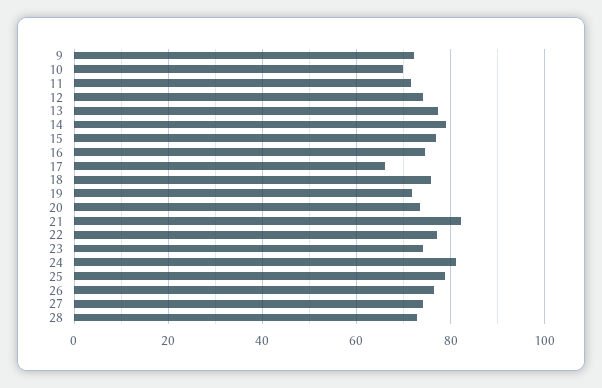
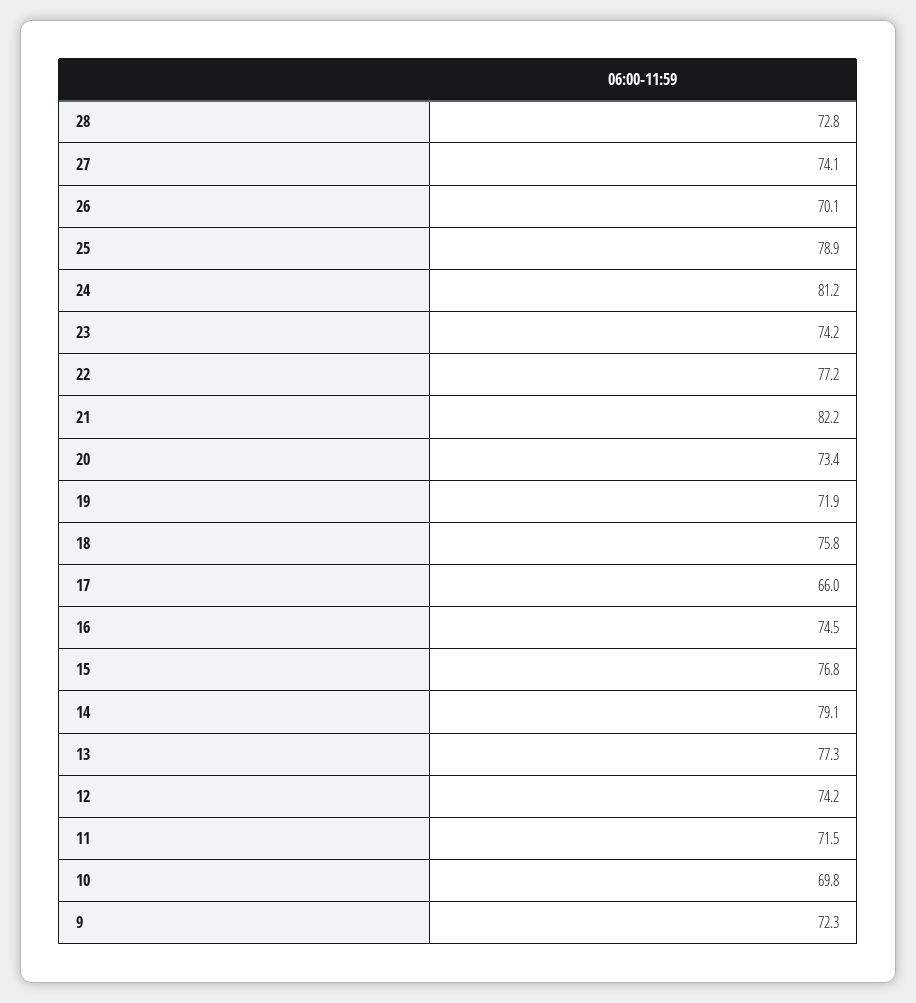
  {
    "9": 72.3,
    "10": 69.8,
    "11": 71.5,
    "12": 74.2,
    "13": 77.3,
    "14": 79.1,
    "15": 76.8,
    "16": 74.5,
    "17": 66,
    "18": 75.8,
    "19": 71.9,
    "20": 73.4,
    "21": 82.2,
    "22": 77.2,
    "23": 74.2,
    "24": 81.2,
    "25": 78.9,
-   "26": 76,
+   "26": 70.1,
    "27": 74.1,
    "28": 72.8
  }

